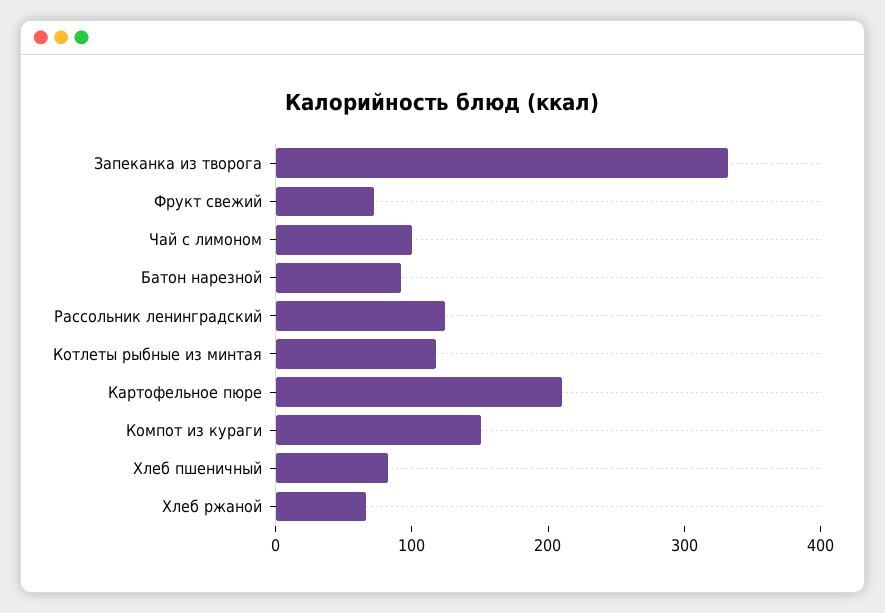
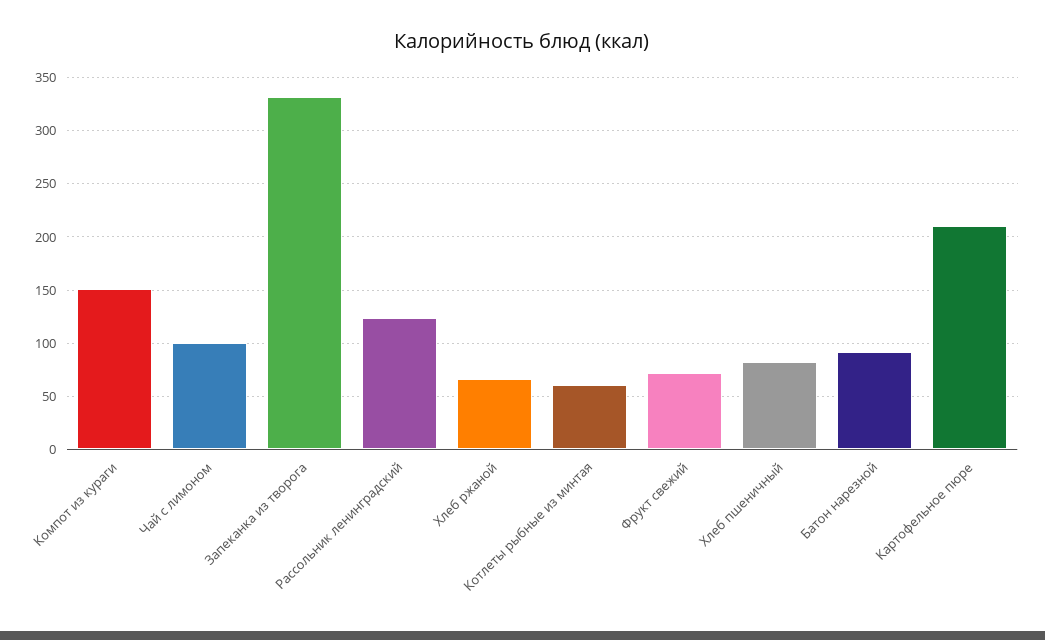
  {
    "Запеканка из творога": 330,
    "Фрукт свежий": 70,
    "Чай с лимоном": 100,
    "Батон нарезной": 90,
    "Рассольник ленинградский": 120,
-   "Котлеты рыбные из минтая": 120,
+   "Котлеты рыбные из минтая": 60,
    "Картофельное пюре": 210,
    "Компот из кураги": 150,
    "Хлеб пшеничный": 80,
    "Хлеб ржаной": 70
  }

